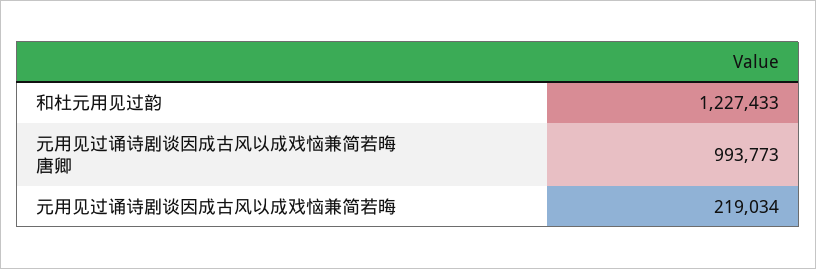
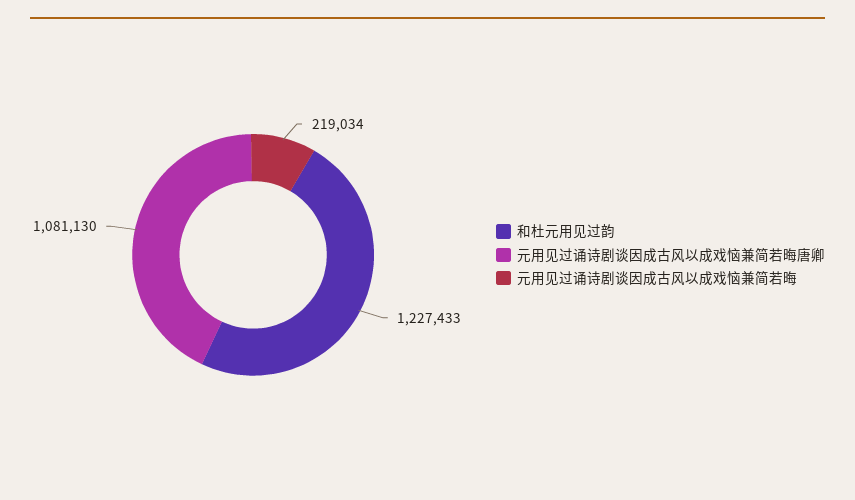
  {
    "和杜元用见过韵": 1227433,
-   "元用见过诵诗剧谈因成古风以成戏恼兼简若晦唐卿": 993773,
+   "元用见过诵诗剧谈因成古风以成戏恼兼简若晦唐卿": 1081130,
    "元用见过诵诗剧谈因成古风以成戏恼兼简若晦": 219034
  }

